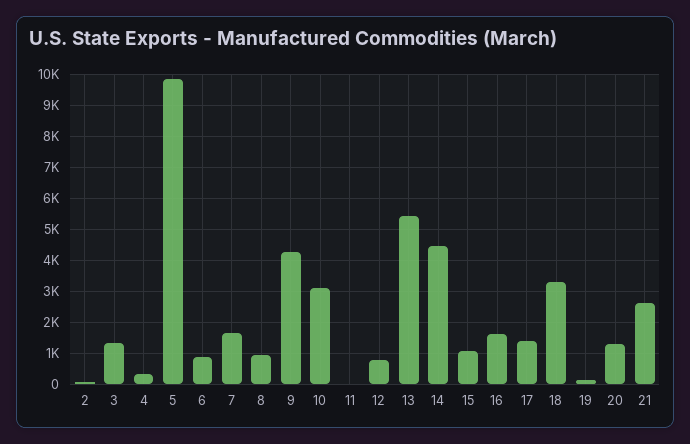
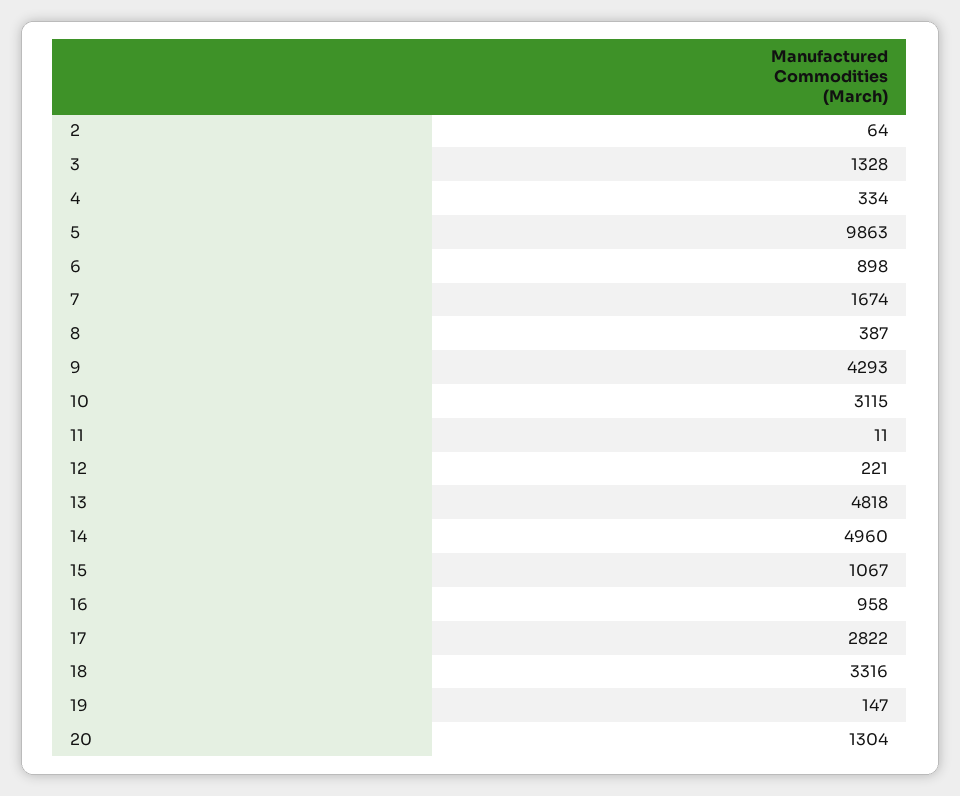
  {
    "2": 64,
    "3": 1328,
    "4": 334,
    "5": 9863,
    "6": 898,
    "7": 1674,
-   "8": 1000,
+   "8": 387,
    "9": 4293,
    "10": 3115,
    "11": 11,
-   "12": 800,
+   "12": 221,
-   "13": 5400,
+   "13": 4818,
-   "14": 4400,
+   "14": 4960,
    "15": 1067,
-   "16": 1600,
+   "16": 958,
-   "17": 1400,
+   "17": 2822,
    "18": 3316,
    "19": 147,
-   "20": 1304,
+   "20": 1304
-   "21": 2600
  }

